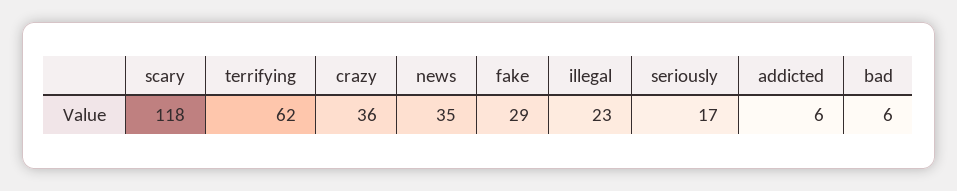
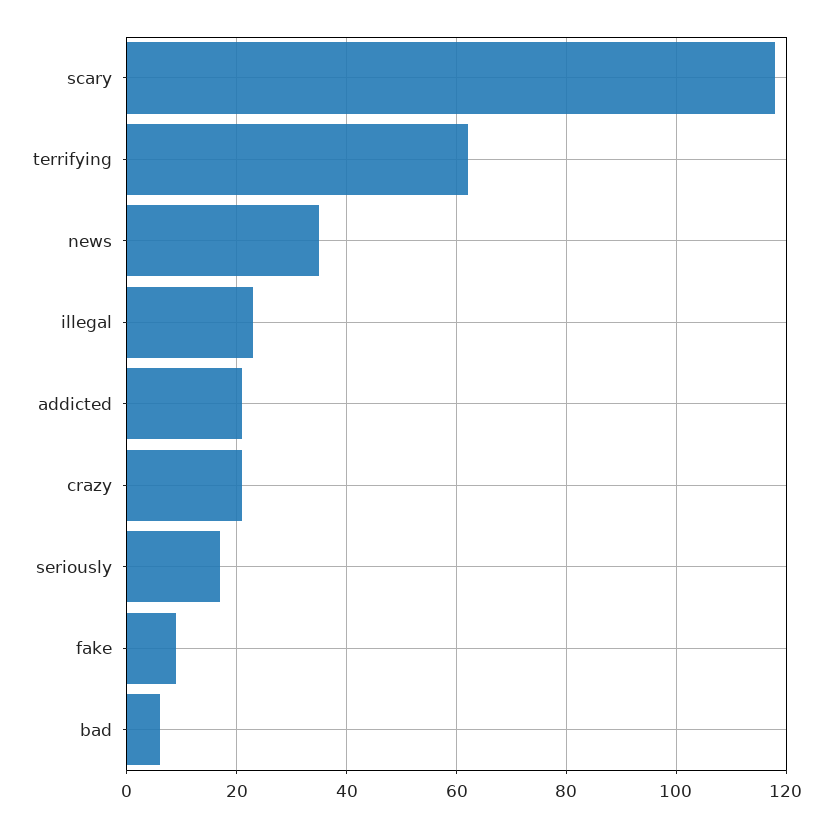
  {
    "scary": 118,
    "terrifying": 62,
-   "crazy": 36,
+   "crazy": 20,
    "news": 35,
-   "fake": 29,
+   "fake": 10,
    "illegal": 23,
    "seriously": 17,
-   "addicted": 6,
+   "addicted": 20,
    "bad": 6
  }

